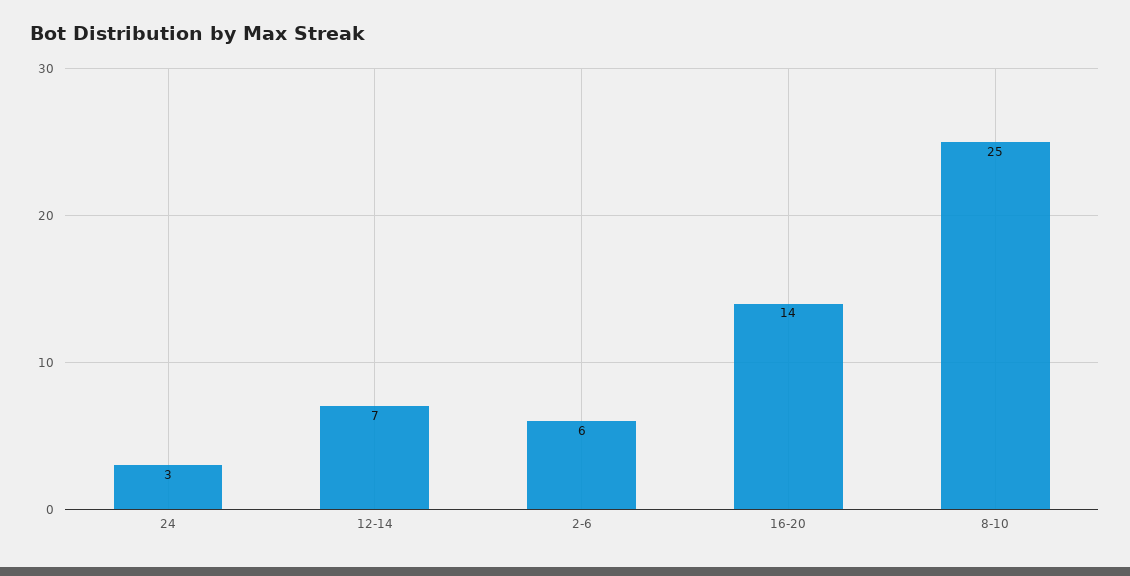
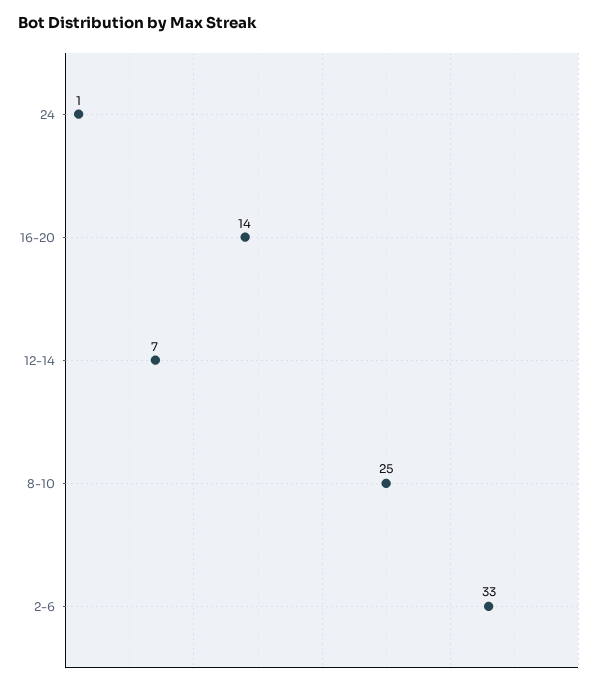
  {
-   "24": 3,
+   "24": 1,
    "12-14": 7,
-   "2-6": 6,
+   "2-6": 33,
    "16-20": 14,
    "8-10": 25
  }

